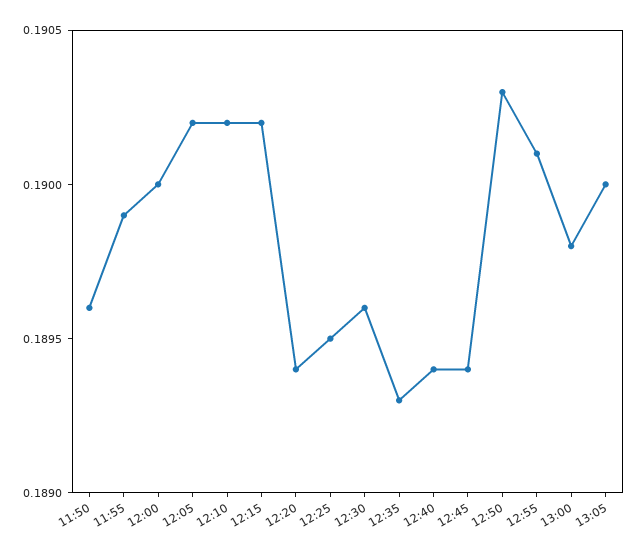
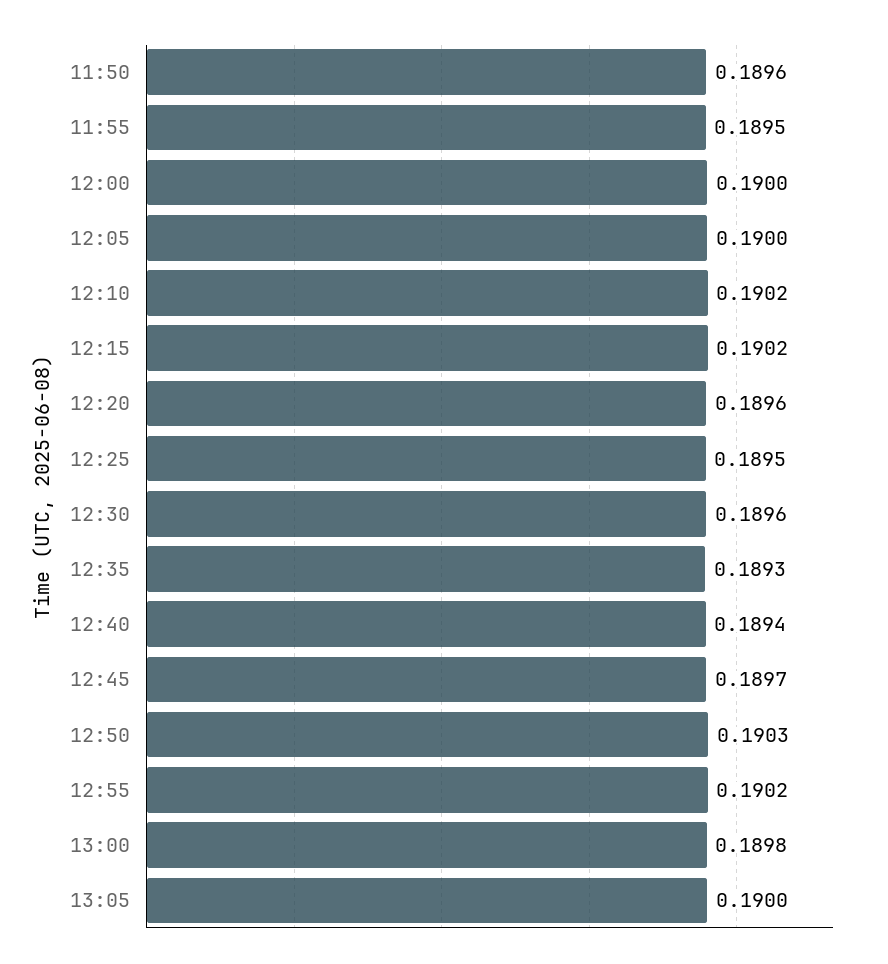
  {
    "11:50": 0.1896,
-   "11:55": 0.1899,
+   "11:55": 0.1895,
    "12:00": 0.19,
-   "12:05": 0.1902,
+   "12:05": 0.19,
    "12:10": 0.1902,
    "12:15": 0.1902,
-   "12:20": 0.1894,
+   "12:20": 0.1896,
    "12:25": 0.1895,
    "12:30": 0.1896,
    "12:35": 0.1893,
    "12:40": 0.1894,
-   "12:45": 0.1894,
+   "12:45": 0.1897,
    "12:50": 0.1903,
-   "12:55": 0.1901,
+   "12:55": 0.1902,
    "13:00": 0.1898,
    "13:05": 0.19
  }

